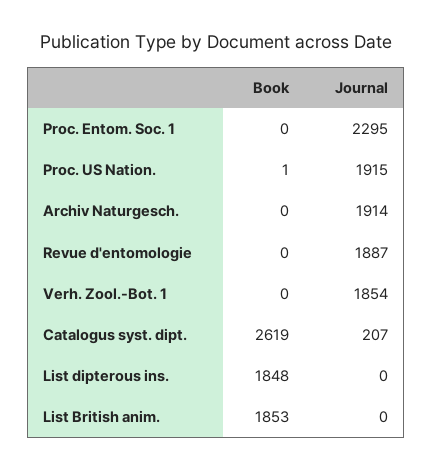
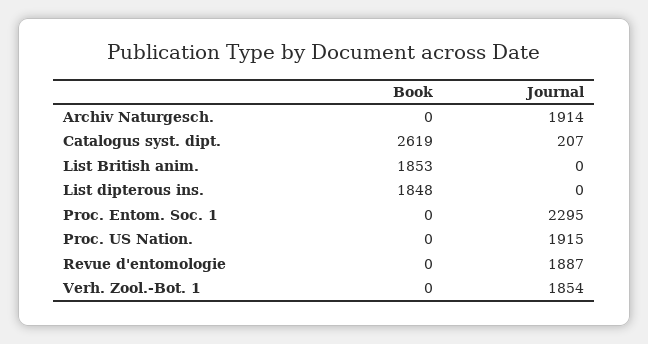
  {
    "Book": {
      "Proc. Entom. Soc. 1": 0,
-     "Proc. US Nation.": 1,
+     "Proc. US Nation.": 0,
      "Archiv Naturgesch.": 0,
      "Revue d'entomologie": 0,
      "Verh. Zool.-Bot. 1": 0,
      "Catalogus syst. dipt.": 2619,
      "List dipterous ins.": 1848,
      "List British anim.": 1853
    },
    "Journal": {
      "Proc. Entom. Soc. 1": 2295,
      "Proc. US Nation.": 1915,
      "Archiv Naturgesch.": 1914,
      "Revue d'entomologie": 1887,
      "Verh. Zool.-Bot. 1": 1854,
      "Catalogus syst. dipt.": 207,
      "List dipterous ins.": 0,
      "List British anim.": 0
    }
  }

